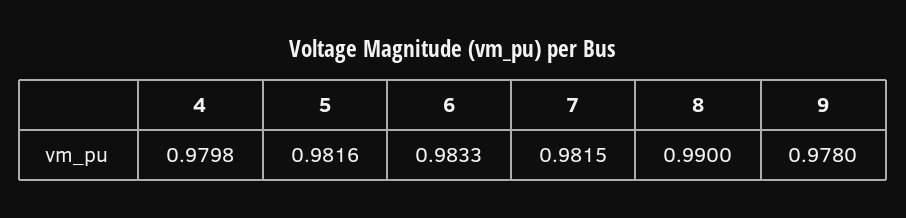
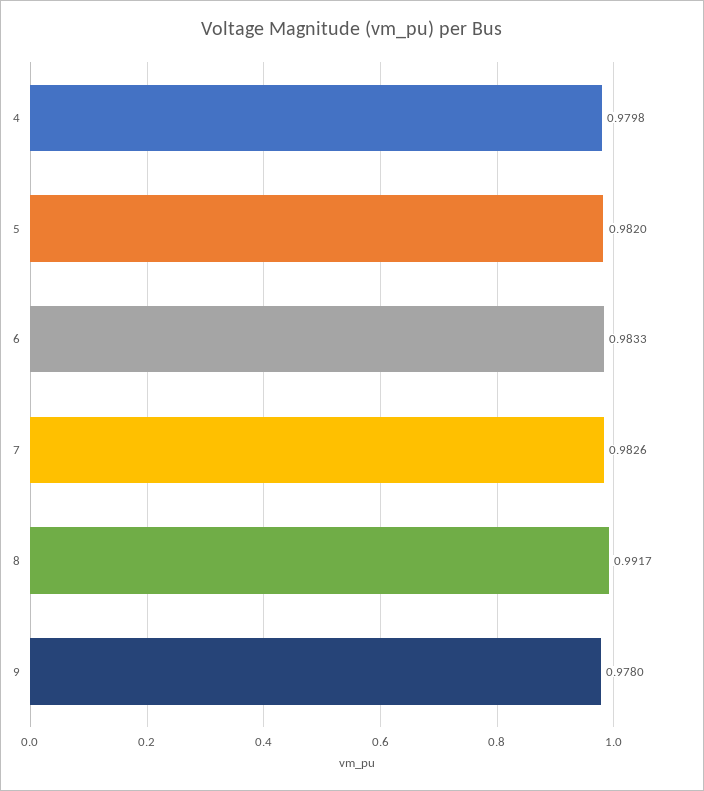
  {
    "4": 0.9798,
-   "5": 0.9816,
+   "5": 0.982,
    "6": 0.9833,
-   "7": 0.9815,
+   "7": 0.9826,
-   "8": 0.99,
+   "8": 0.9917,
    "9": 0.978
  }

